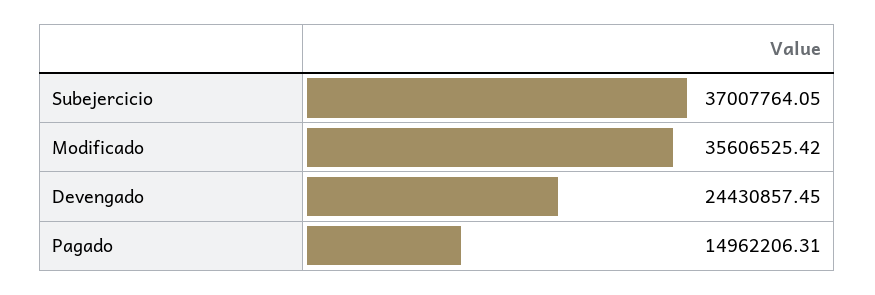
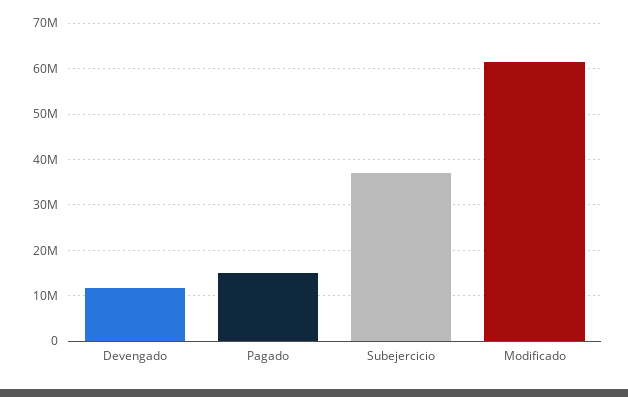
  {
    "Subejercicio": 37007764.05,
-   "Modificado": 35606525.42,
+   "Modificado": 62000000,
-   "Devengado": 24430857.45,
+   "Devengado": 12000000,
    "Pagado": 14962206.31
  }

